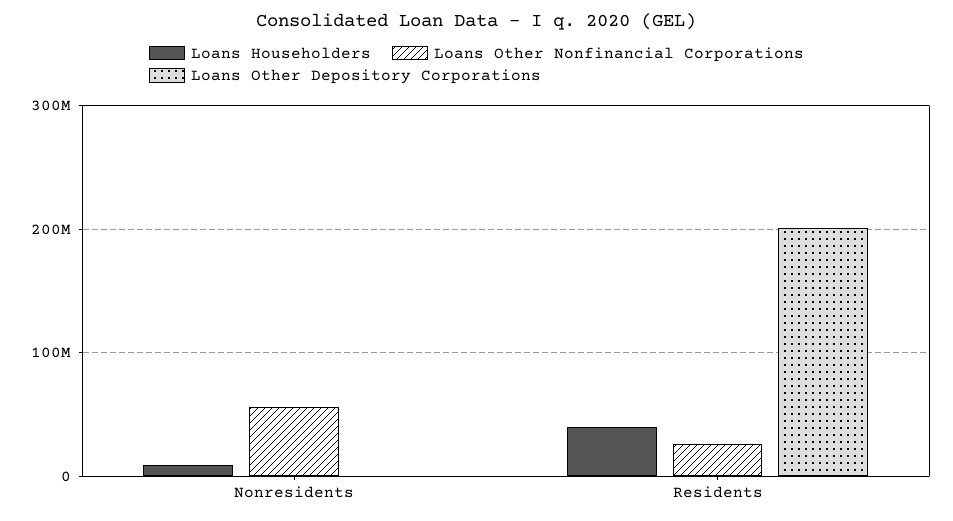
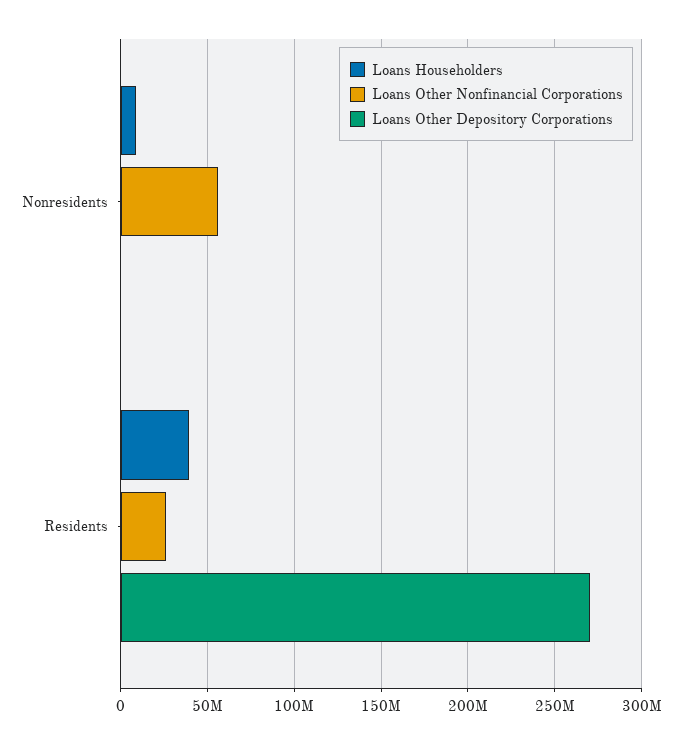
  {
    "Loans Householders": {
      "Nonresidents": 10000000,
      "Residents": 40000000
    },
    "Loans Other Nonfinancial Corporations": {
      "Nonresidents": 55000000,
      "Residents": 25000000
    },
    "Loans Other Depository Corporations": {
      "Nonresidents": 0,
-     "Residents": 200000000
+     "Residents": 270000000
    }
  }

